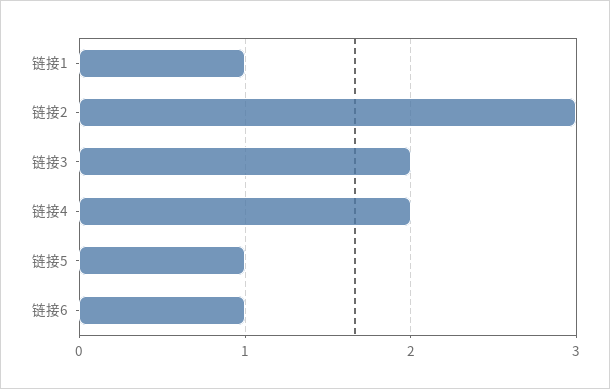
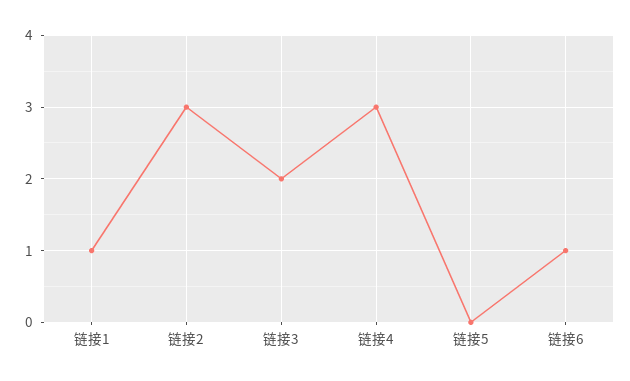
  {
    "链接1": 1,
    "链接2": 3,
    "链接3": 2,
-   "链接4": 2,
+   "链接4": 3,
-   "链接5": 1,
+   "链接5": 0,
    "链接6": 1
  }

